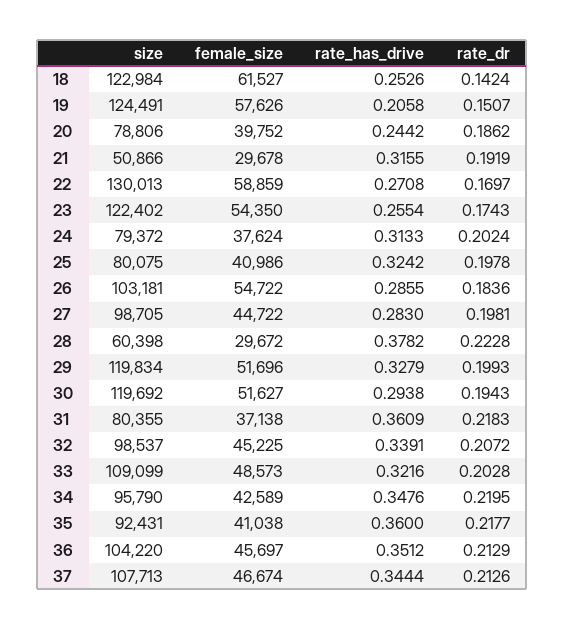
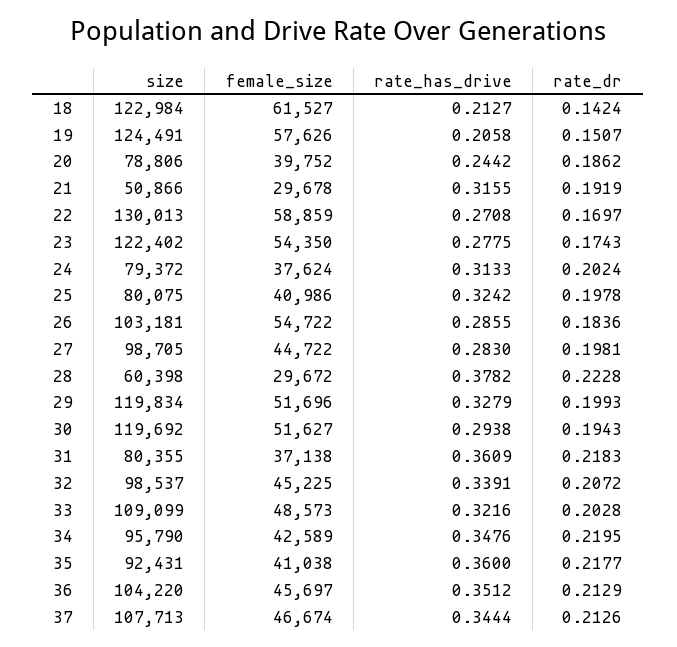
  {
    "size": {
      "18": 122984,
      "19": 124491,
      "20": 78806,
      "21": 50866,
      "22": 130013,
      "23": 122402,
      "24": 79372,
      "25": 80075,
      "26": 103181,
      "27": 98705,
      "28": 60398,
      "29": 119834,
      "30": 119692,
      "31": 80355,
      "32": 98537,
      "33": 109099,
      "34": 95790,
      "35": 92431,
      "36": 104220,
      "37": 107713
    },
    "female_size": {
      "18": 61527,
      "19": 57626,
      "20": 39752,
      "21": 29678,
      "22": 58859,
      "23": 54350,
      "24": 37624,
      "25": 40986,
      "26": 54722,
      "27": 44722,
      "28": 29672,
      "29": 51696,
      "30": 51627,
      "31": 37138,
      "32": 45225,
      "33": 48573,
      "34": 42589,
      "35": 41038,
      "36": 45697,
      "37": 46674
    },
    "rate_has_drive": {
-     "18": 0.2526,
+     "18": 0.2127,
      "19": 0.2058,
      "20": 0.2442,
      "21": 0.3155,
      "22": 0.2708,
-     "23": 0.2554,
+     "23": 0.2775,
      "24": 0.3133,
      "25": 0.3242,
      "26": 0.2855,
      "27": 0.283,
      "28": 0.3782,
      "29": 0.3279,
      "30": 0.2938,
      "31": 0.3609,
      "32": 0.3391,
      "33": 0.3216,
      "34": 0.3476,
      "35": 0.36,
      "36": 0.3512,
      "37": 0.3444
    },
    "rate_dr": {
      "18": 0.1424,
      "19": 0.1507,
      "20": 0.1862,
      "21": 0.1919,
      "22": 0.1697,
      "23": 0.1743,
      "24": 0.2024,
      "25": 0.1978,
      "26": 0.1836,
      "27": 0.1981,
      "28": 0.2228,
      "29": 0.1993,
      "30": 0.1943,
      "31": 0.2183,
      "32": 0.2072,
      "33": 0.2028,
      "34": 0.2195,
      "35": 0.2177,
      "36": 0.2129,
      "37": 0.2126
    }
  }

